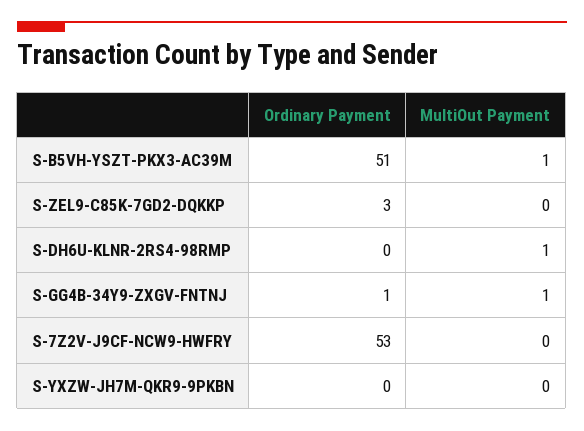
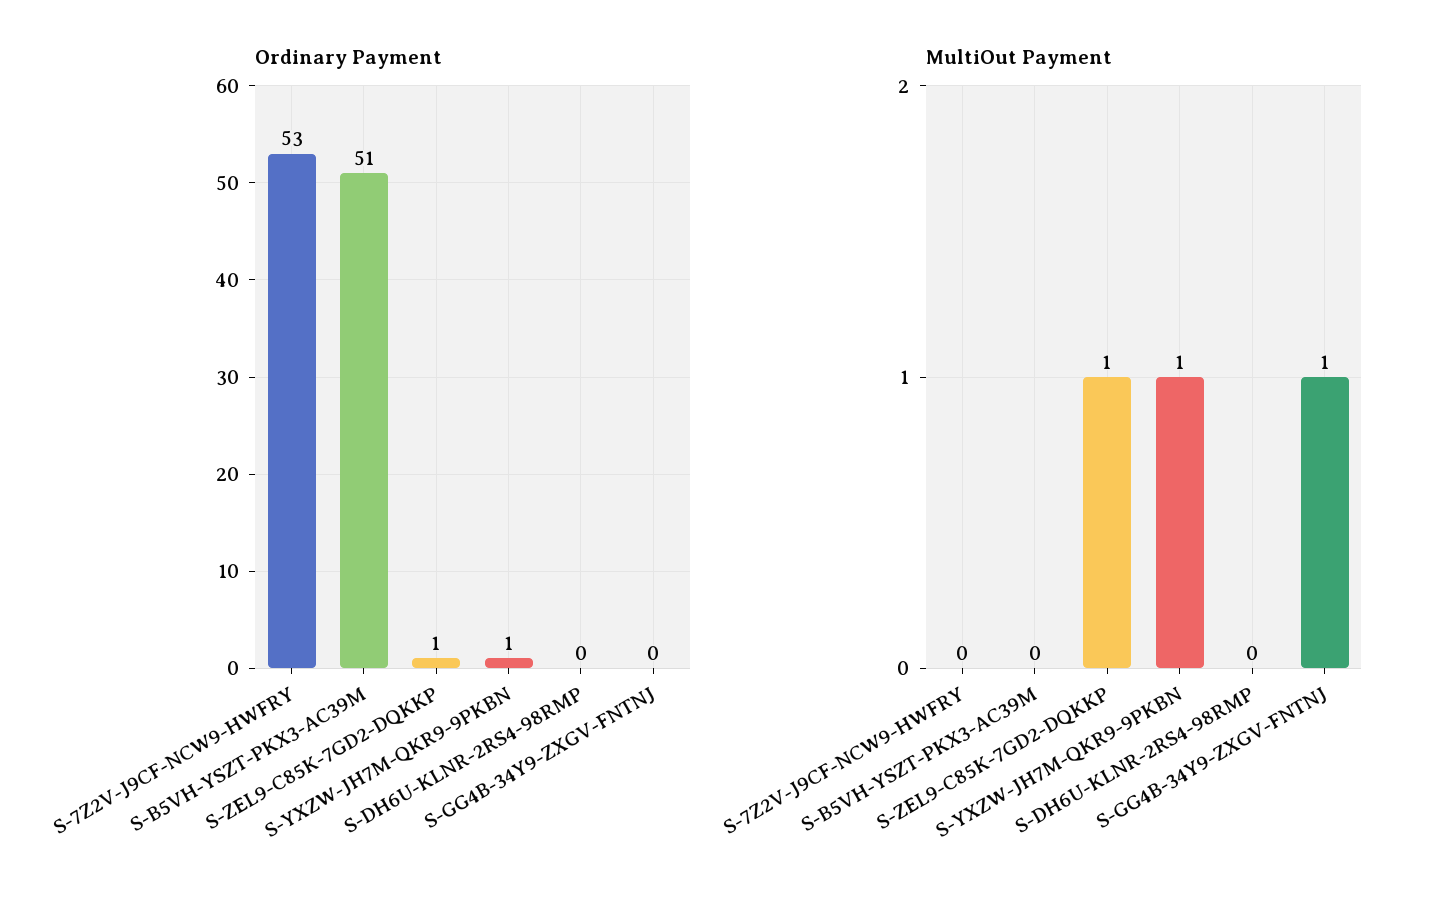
  {
    "Ordinary Payment": {
      "S-B5VH-YSZT-PKX3-AC39M": 51,
-     "S-ZEL9-C85K-7GD2-DQKKP": 3,
+     "S-ZEL9-C85K-7GD2-DQKKP": 1,
      "S-DH6U-KLNR-2RS4-98RMP": 0,
-     "S-GG4B-34Y9-ZXGV-FNTNJ": 1,
+     "S-GG4B-34Y9-ZXGV-FNTNJ": 0,
      "S-7Z2V-J9CF-NCW9-HWFRY": 53,
-     "S-YXZW-JH7M-QKR9-9PKBN": 0
+     "S-YXZW-JH7M-QKR9-9PKBN": 1
    },
    "MultiOut Payment": {
-     "S-B5VH-YSZT-PKX3-AC39M": 1,
+     "S-B5VH-YSZT-PKX3-AC39M": 0,
-     "S-ZEL9-C85K-7GD2-DQKKP": 0,
+     "S-ZEL9-C85K-7GD2-DQKKP": 1,
-     "S-DH6U-KLNR-2RS4-98RMP": 1,
+     "S-DH6U-KLNR-2RS4-98RMP": 0,
      "S-GG4B-34Y9-ZXGV-FNTNJ": 1,
      "S-7Z2V-J9CF-NCW9-HWFRY": 0,
-     "S-YXZW-JH7M-QKR9-9PKBN": 0
+     "S-YXZW-JH7M-QKR9-9PKBN": 1
    }
  }

